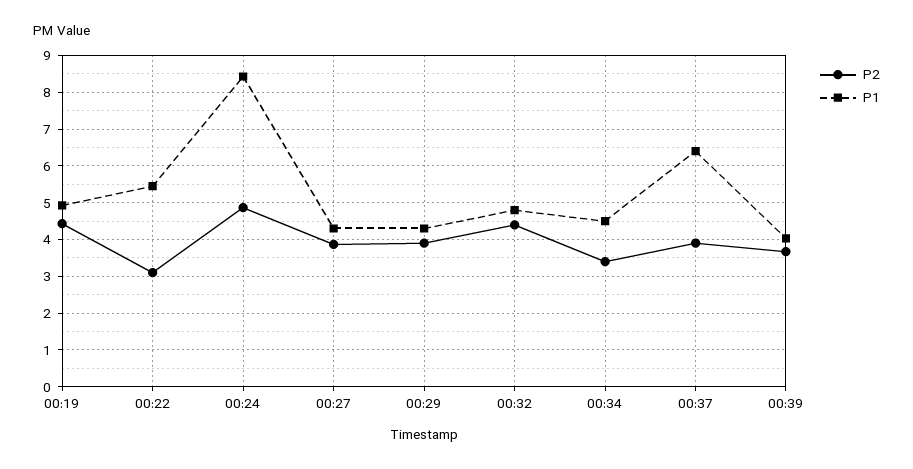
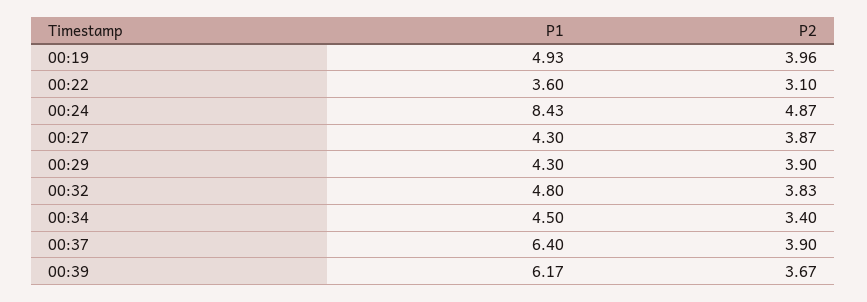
  {
    "P2": {
-     "00:19": 4.4,
+     "00:19": 3.96,
      "00:22": 3.1,
      "00:24": 4.87,
      "00:27": 3.87,
      "00:29": 3.9,
-     "00:32": 4.4,
+     "00:32": 3.83,
      "00:34": 3.4,
      "00:37": 3.9,
      "00:39": 3.67
    },
    "P1": {
      "00:19": 4.93,
-     "00:22": 5.4,
+     "00:22": 3.6,
      "00:24": 8.43,
      "00:27": 4.3,
      "00:29": 4.3,
      "00:32": 4.8,
      "00:34": 4.5,
      "00:37": 6.4,
-     "00:39": 4
+     "00:39": 6.17
    }
  }

